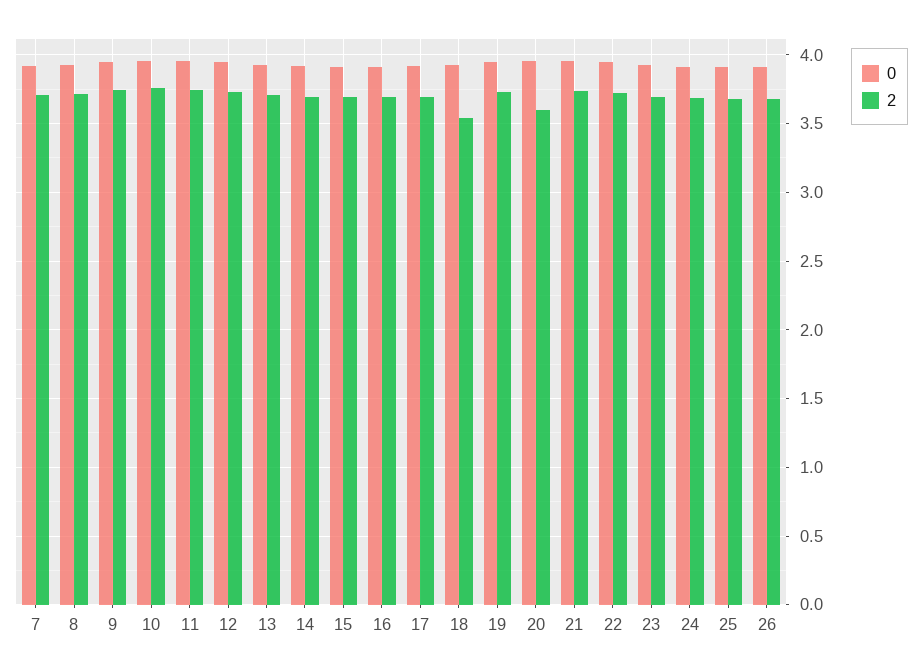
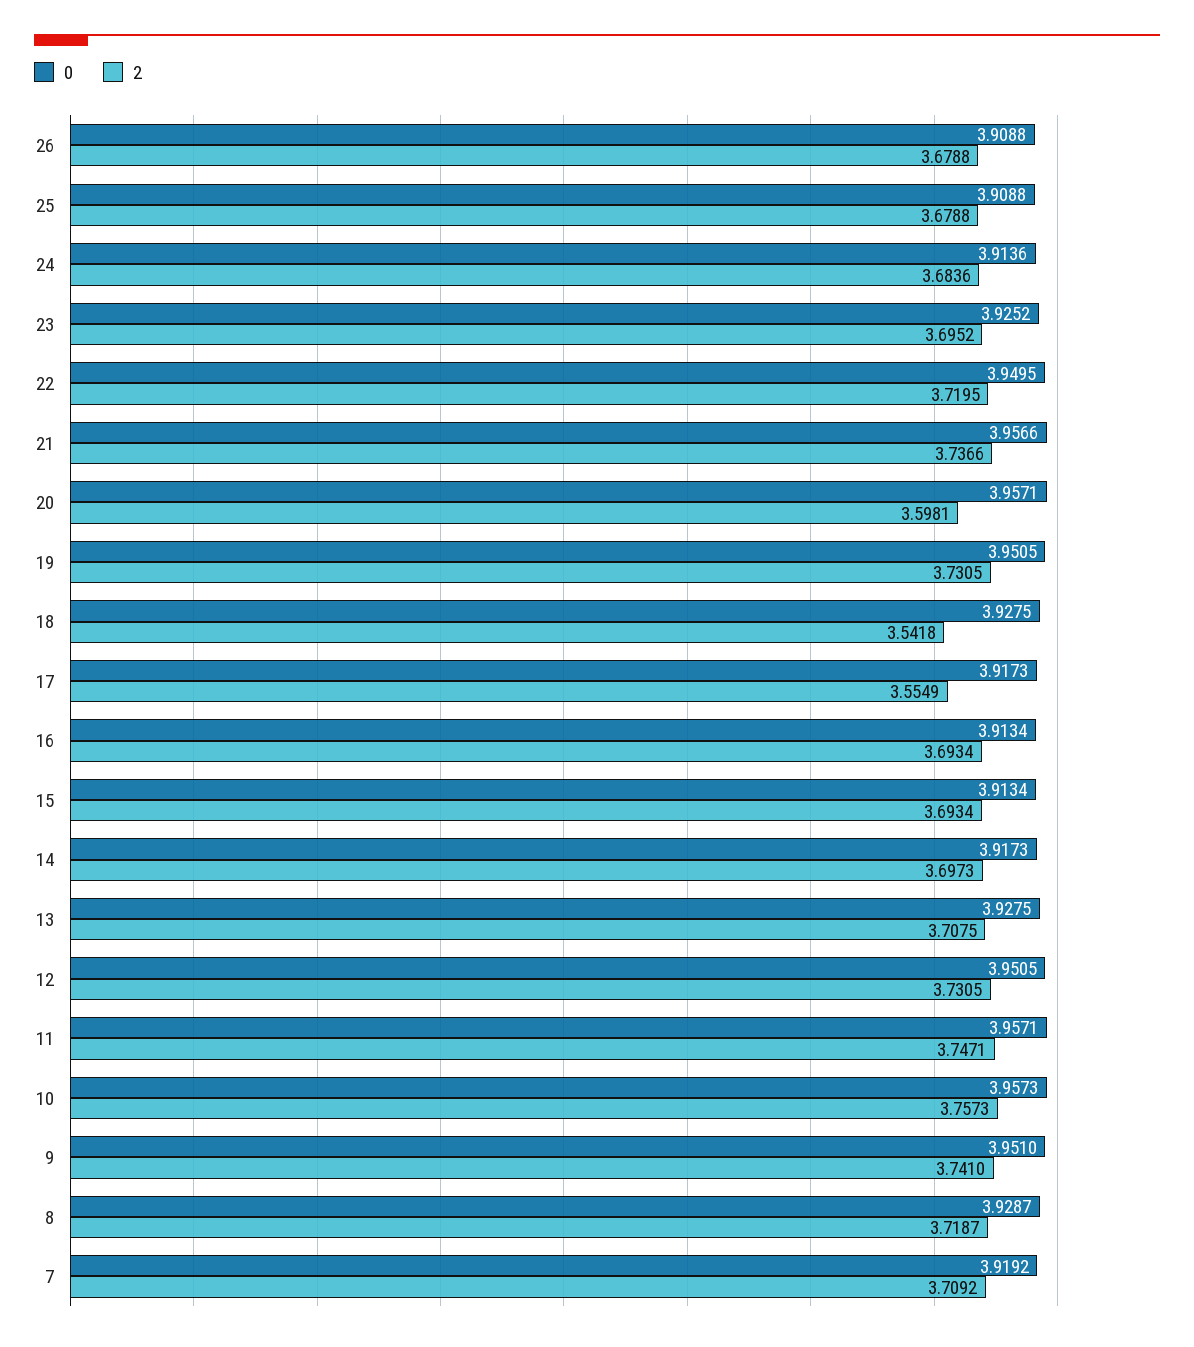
  {
    "0": {
      "7": 3.9192,
      "8": 3.9287,
      "9": 3.951,
      "10": 3.9573,
      "11": 3.9571,
      "12": 3.9505,
      "13": 3.9275,
      "14": 3.9173,
      "15": 3.9134,
      "16": 3.9134,
      "17": 3.9173,
      "18": 3.9275,
      "19": 3.9505,
      "20": 3.9571,
      "21": 3.9566,
      "22": 3.9495,
      "23": 3.9252,
      "24": 3.9136,
      "25": 3.9088,
      "26": 3.9088
    },
    "2": {
      "7": 3.7092,
      "8": 3.7187,
      "9": 3.741,
      "10": 3.7573,
      "11": 3.7471,
      "12": 3.7305,
      "13": 3.7075,
      "14": 3.6973,
      "15": 3.6934,
      "16": 3.6934,
-     "17": 3.7,
+     "17": 3.5549,
      "18": 3.5418,
      "19": 3.7305,
      "20": 3.5981,
      "21": 3.7366,
      "22": 3.7195,
      "23": 3.6952,
      "24": 3.6836,
      "25": 3.6788,
      "26": 3.6788
    }
  }

